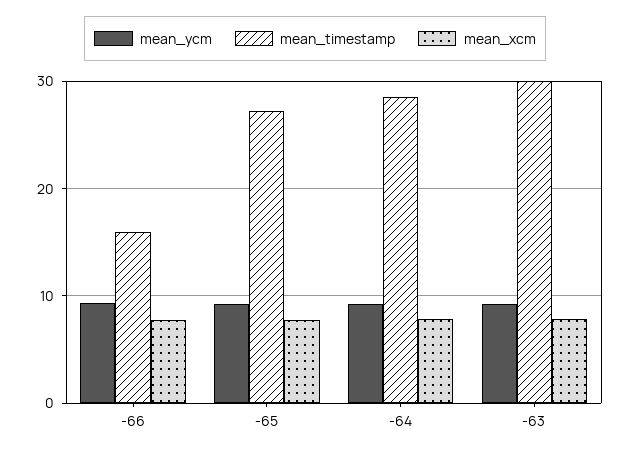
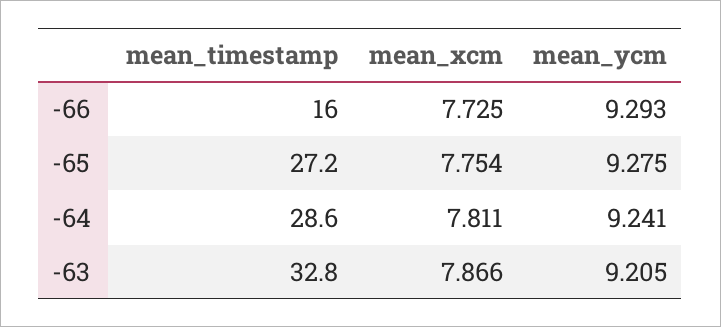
  {
    "mean_ycm": {
      "-66": 9.293,
      "-65": 9.275,
      "-64": 9.241,
      "-63": 9.205
    },
    "mean_timestamp": {
      "-66": 16,
      "-65": 27.2,
      "-64": 28.6,
-     "-63": 30
+     "-63": 32.8
    },
    "mean_xcm": {
      "-66": 7.725,
      "-65": 7.754,
      "-64": 7.811,
      "-63": 7.866
    }
  }

